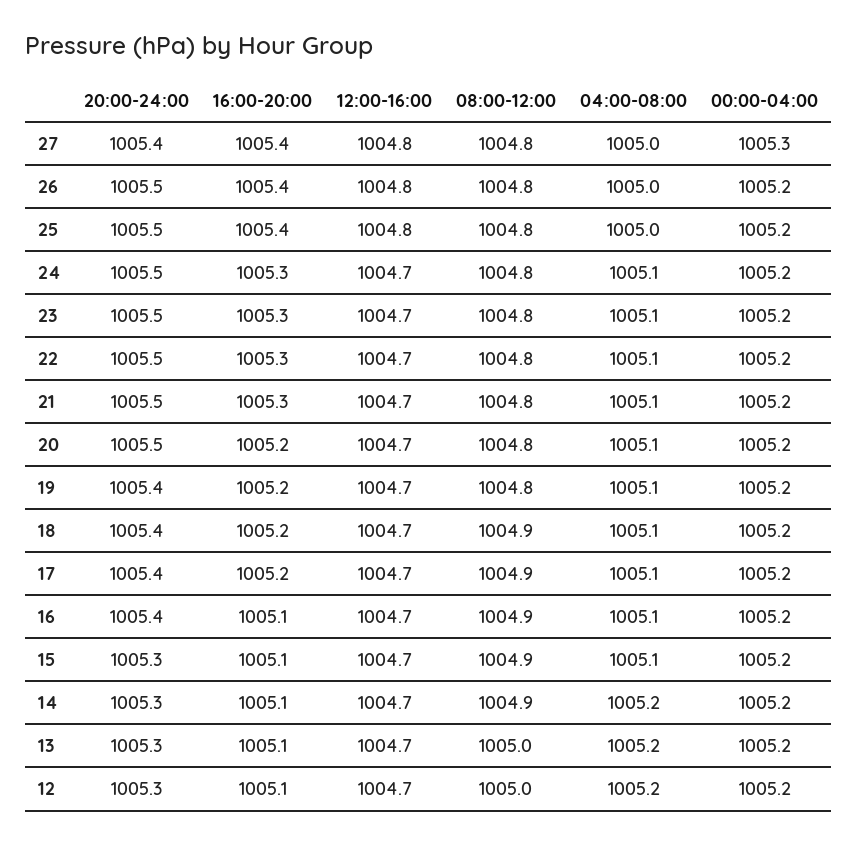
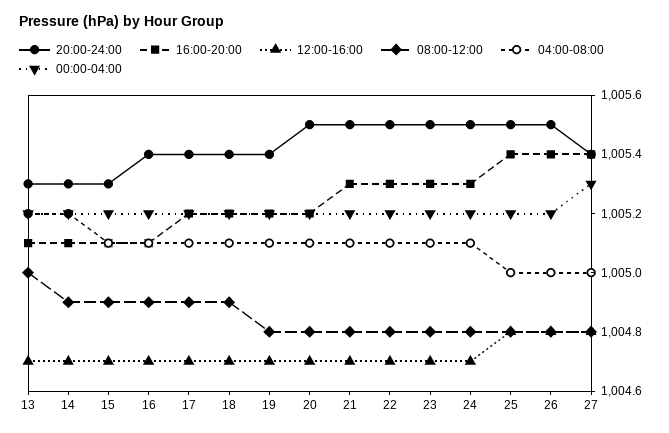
  {
    "20:00-24:00": {
      "27": 1005.4,
      "26": 1005.5,
      "25": 1005.5,
      "24": 1005.5,
      "23": 1005.5,
      "22": 1005.5,
      "21": 1005.5,
      "20": 1005.5,
      "19": 1005.4,
      "18": 1005.4,
      "17": 1005.4,
      "16": 1005.4,
      "15": 1005.3,
      "14": 1005.3,
-     "13": 1005.3,
+     "13": 1005.3
-     "12": 1005.3
    },
    "16:00-20:00": {
      "27": 1005.4,
      "26": 1005.4,
      "25": 1005.4,
      "24": 1005.3,
      "23": 1005.3,
      "22": 1005.3,
      "21": 1005.3,
      "20": 1005.2,
      "19": 1005.2,
      "18": 1005.2,
      "17": 1005.2,
      "16": 1005.1,
      "15": 1005.1,
      "14": 1005.1,
-     "13": 1005.1,
+     "13": 1005.1
-     "12": 1005.1
    },
    "12:00-16:00": {
      "27": 1004.8,
      "26": 1004.8,
      "25": 1004.8,
      "24": 1004.7,
      "23": 1004.7,
      "22": 1004.7,
      "21": 1004.7,
      "20": 1004.7,
      "19": 1004.7,
      "18": 1004.7,
      "17": 1004.7,
      "16": 1004.7,
      "15": 1004.7,
      "14": 1004.7,
-     "13": 1004.7,
+     "13": 1004.7
-     "12": 1004.7
    },
    "08:00-12:00": {
      "27": 1004.8,
      "26": 1004.8,
      "25": 1004.8,
      "24": 1004.8,
      "23": 1004.8,
      "22": 1004.8,
      "21": 1004.8,
      "20": 1004.8,
      "19": 1004.8,
      "18": 1004.9,
      "17": 1004.9,
      "16": 1004.9,
      "15": 1004.9,
      "14": 1004.9,
-     "13": 1005,
+     "13": 1005
-     "12": 1005
    },
    "04:00-08:00": {
      "27": 1005,
      "26": 1005,
      "25": 1005,
      "24": 1005.1,
      "23": 1005.1,
      "22": 1005.1,
      "21": 1005.1,
      "20": 1005.1,
      "19": 1005.1,
      "18": 1005.1,
      "17": 1005.1,
      "16": 1005.1,
      "15": 1005.1,
      "14": 1005.2,
-     "13": 1005.2,
+     "13": 1005.2
-     "12": 1005.2
    },
    "00:00-04:00": {
      "27": 1005.3,
      "26": 1005.2,
      "25": 1005.2,
      "24": 1005.2,
      "23": 1005.2,
      "22": 1005.2,
      "21": 1005.2,
      "20": 1005.2,
      "19": 1005.2,
      "18": 1005.2,
      "17": 1005.2,
      "16": 1005.2,
      "15": 1005.2,
      "14": 1005.2,
-     "13": 1005.2,
+     "13": 1005.2
-     "12": 1005.2
    }
  }

